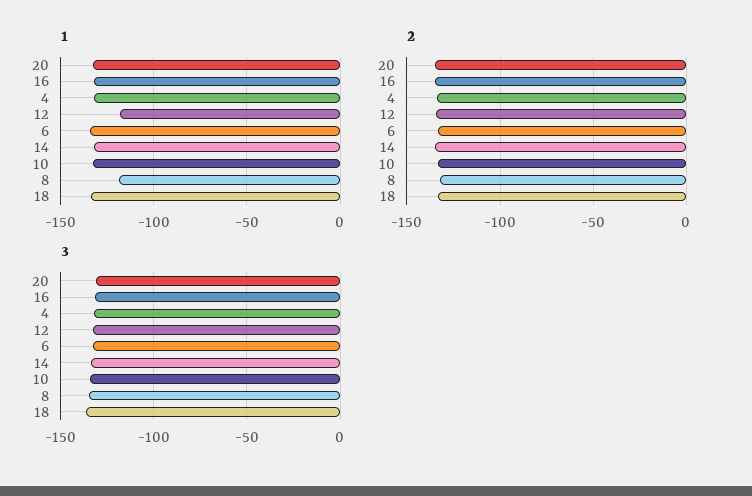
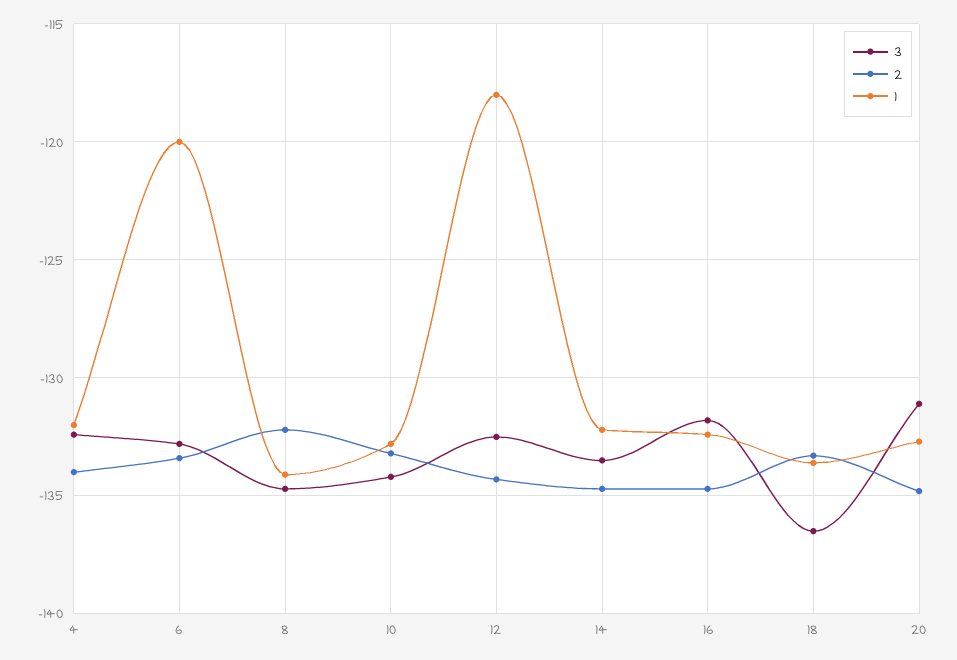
  {
    "1": {
      "20": -132.5,
      "16": -132.5,
      "4": -132,
      "12": -118,
-     "6": -135,
+     "6": -120,
      "14": -132,
      "10": -133,
-     "8": -120,
+     "8": -134,
      "18": -133.5
    },
    "2": {
      "20": -135,
      "16": -134.5,
      "4": -134,
      "12": -134.5,
      "6": -133.5,
      "14": -134.5,
      "10": -133,
      "8": -132,
      "18": -133.5
    },
    "3": {
      "20": -131,
      "16": -132,
      "4": -132.5,
      "12": -132.5,
      "6": -133,
      "14": -133.5,
      "10": -134,
      "8": -134.5,
      "18": -136.5
    }
  }

